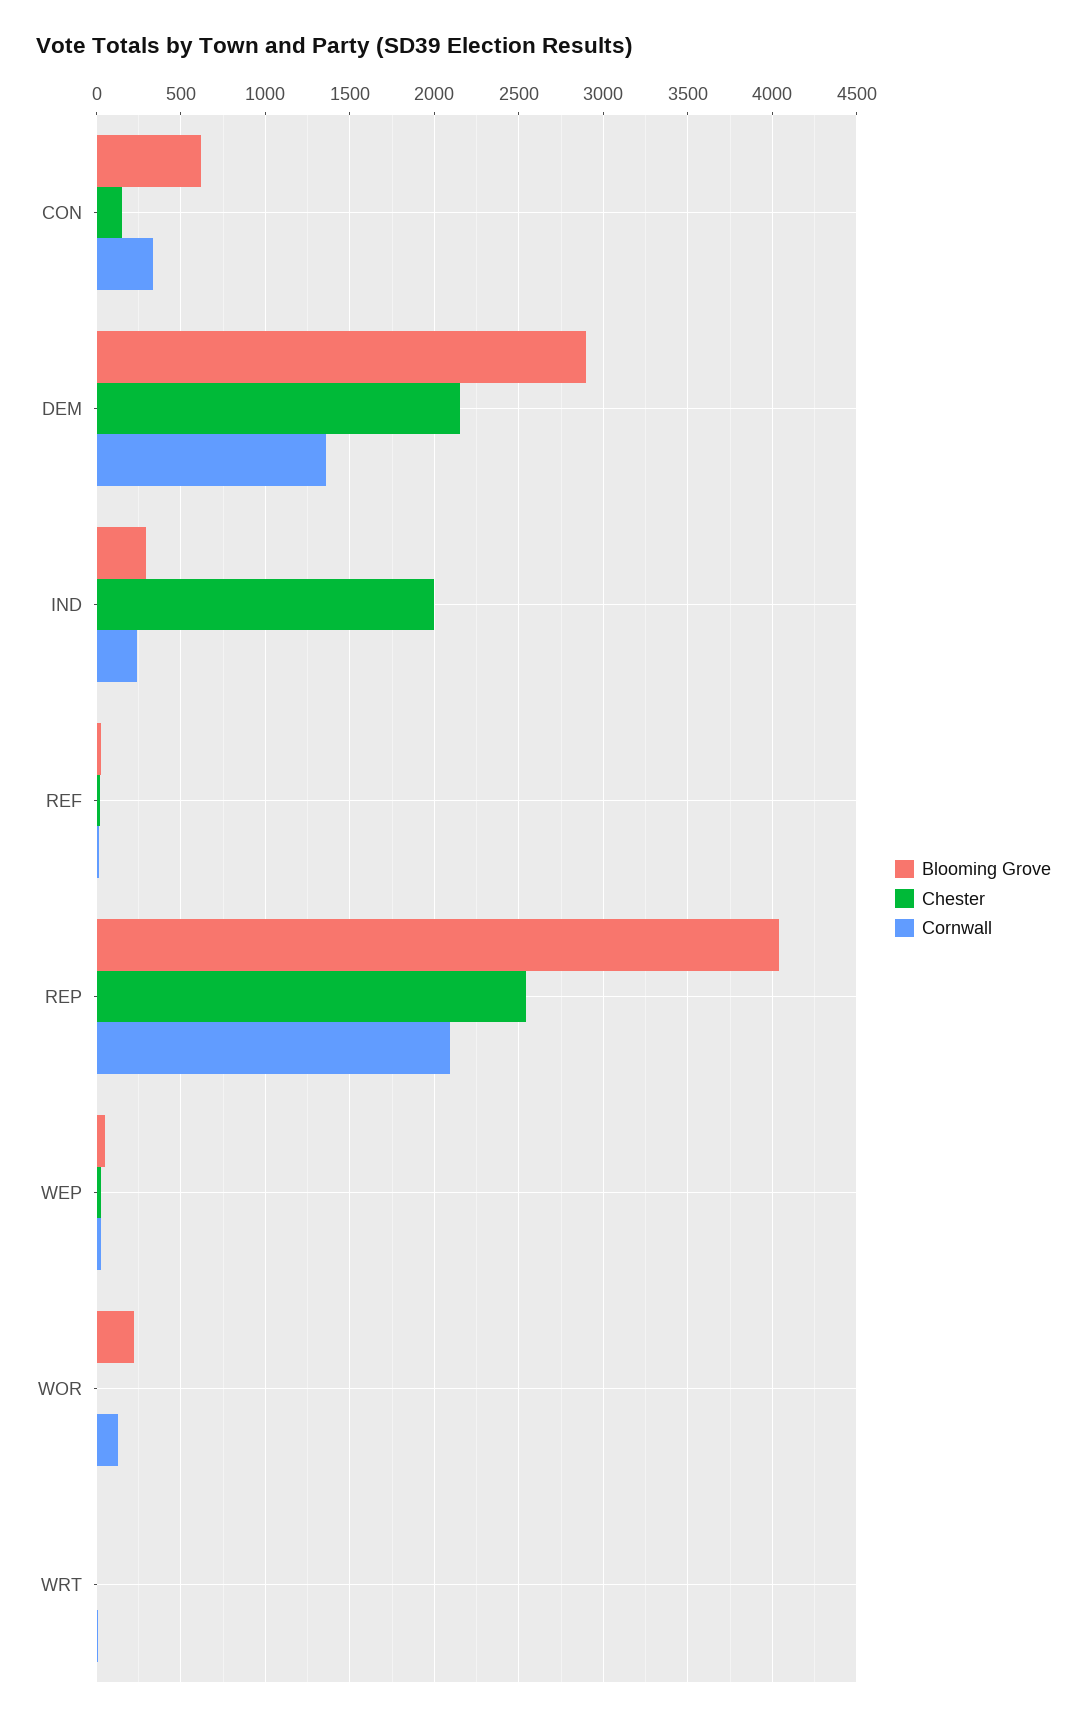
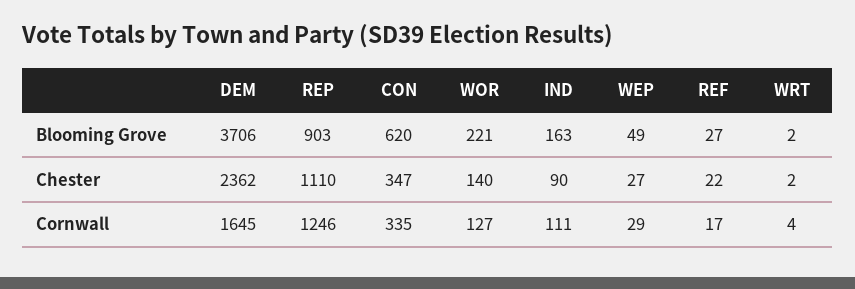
  {
    "Blooming Grove": {
      "CON": 620,
-     "DEM": 2900,
+     "DEM": 3706,
-     "IND": 300,
+     "IND": 163,
      "REF": 27,
-     "REP": 4050,
+     "REP": 903,
      "WEP": 49,
      "WOR": 221,
      "WRT": 2
    },
    "Chester": {
-     "CON": 150,
+     "CON": 347,
-     "DEM": 2150,
+     "DEM": 2362,
-     "IND": 2000,
+     "IND": 90,
      "REF": 22,
-     "REP": 2550,
+     "REP": 1110,
      "WEP": 27,
-     "WOR": 0,
+     "WOR": 140,
      "WRT": 2
    },
    "Cornwall": {
      "CON": 335,
-     "DEM": 1350,
+     "DEM": 1645,
-     "IND": 250,
+     "IND": 111,
      "REF": 17,
-     "REP": 2100,
+     "REP": 1246,
      "WEP": 29,
      "WOR": 127,
      "WRT": 4
    }
  }

